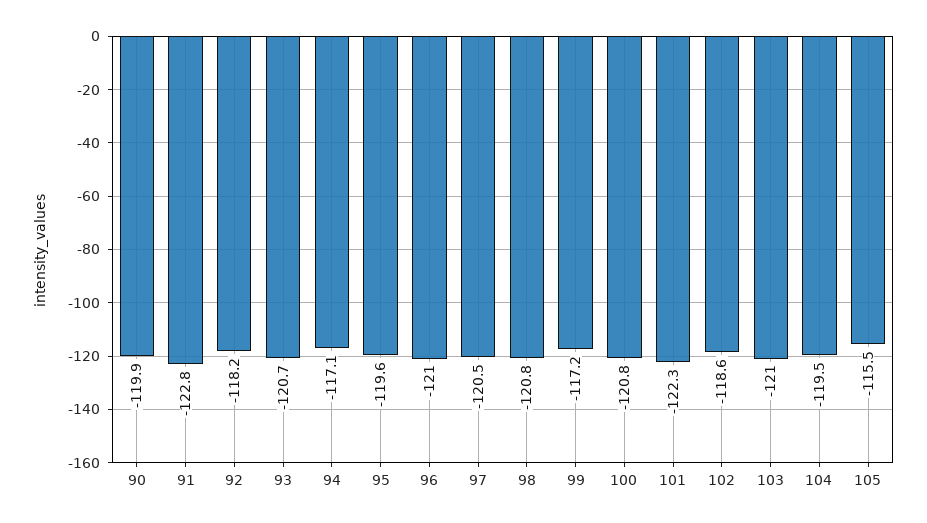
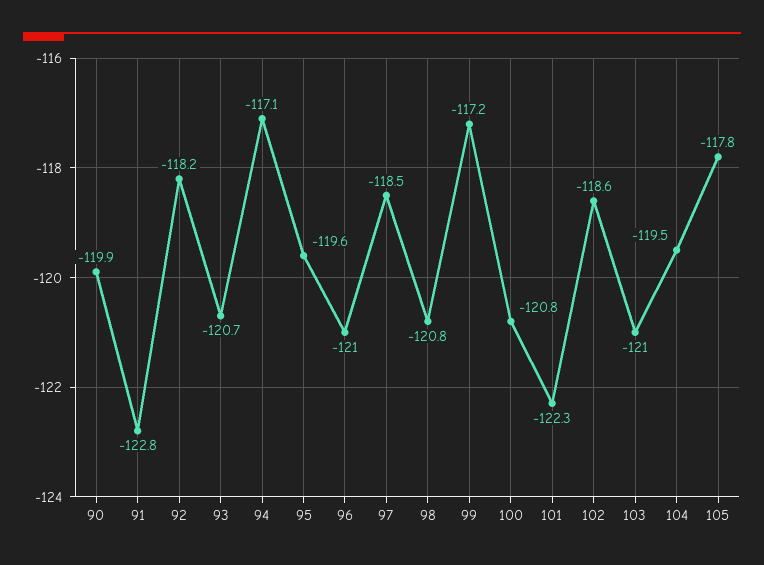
  {
    "90": -119.9,
    "91": -122.8,
    "92": -118.2,
    "93": -120.7,
    "94": -117.1,
    "95": -119.6,
    "96": -121,
-   "97": -120.5,
+   "97": -118.5,
    "98": -120.8,
    "99": -117.2,
    "100": -120.8,
    "101": -122.3,
    "102": -118.6,
    "103": -121,
    "104": -119.5,
-   "105": -115.5
+   "105": -117.8
  }

